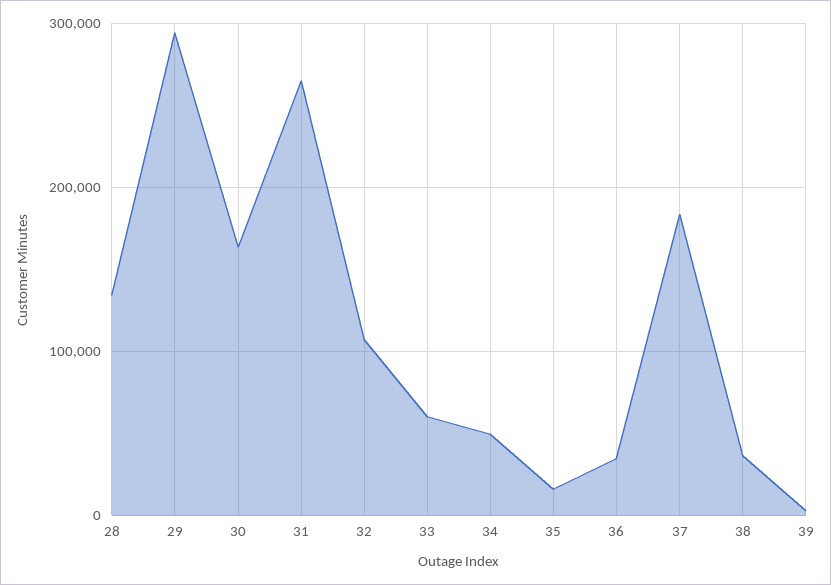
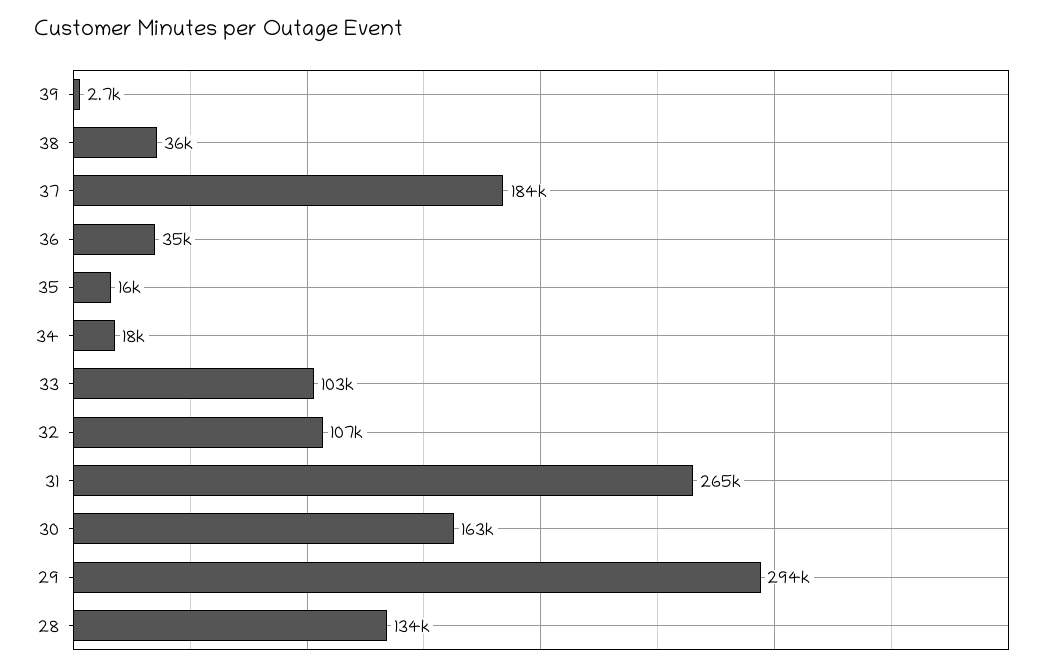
  {
    "28": 134000,
    "29": 294000,
    "30": 163000,
    "31": 265000,
    "32": 107000,
-   "33": 60000,
+   "33": 103000,
-   "34": 50000,
+   "34": 18000,
    "35": 16000,
    "36": 35000,
    "37": 184000,
    "38": 36000,
    "39": 2700
  }

